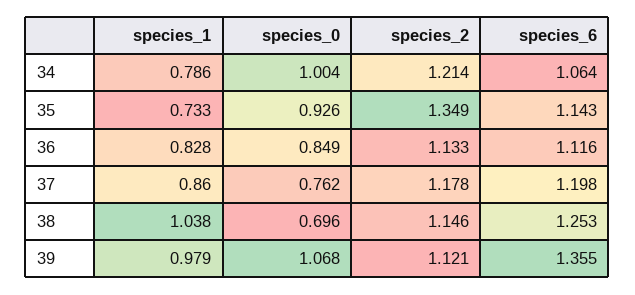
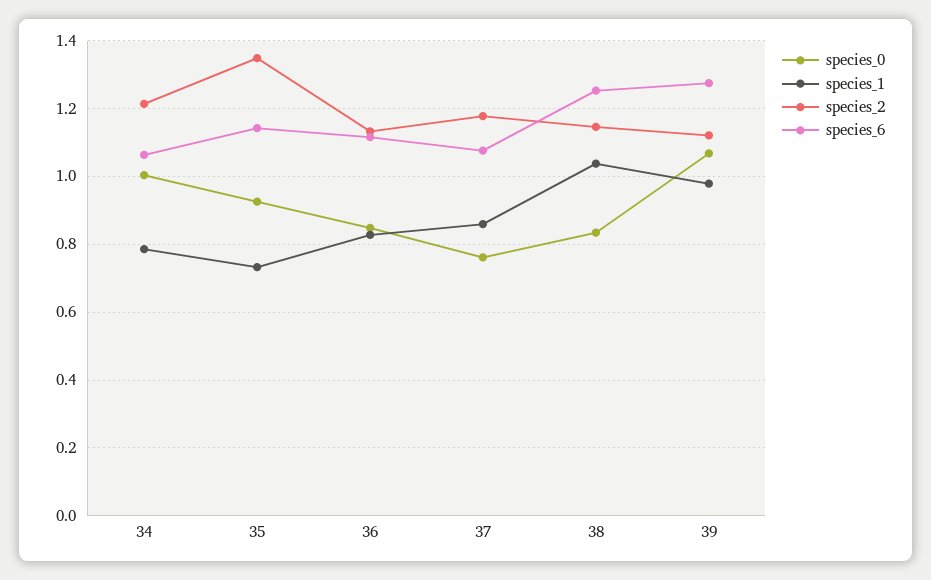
  {
    "species_1": {
      "34": 0.786,
      "35": 0.733,
      "36": 0.828,
      "37": 0.86,
      "38": 1.038,
      "39": 0.979
    },
    "species_0": {
      "34": 1.004,
      "35": 0.926,
      "36": 0.849,
      "37": 0.762,
-     "38": 0.696,
+     "38": 0.84,
      "39": 1.068
    },
    "species_2": {
      "34": 1.214,
      "35": 1.349,
      "36": 1.133,
      "37": 1.178,
      "38": 1.146,
      "39": 1.121
    },
    "species_6": {
      "34": 1.064,
      "35": 1.143,
      "36": 1.116,
-     "37": 1.198,
+     "37": 1.08,
      "38": 1.253,
-     "39": 1.355
+     "39": 1.28
    }
  }

